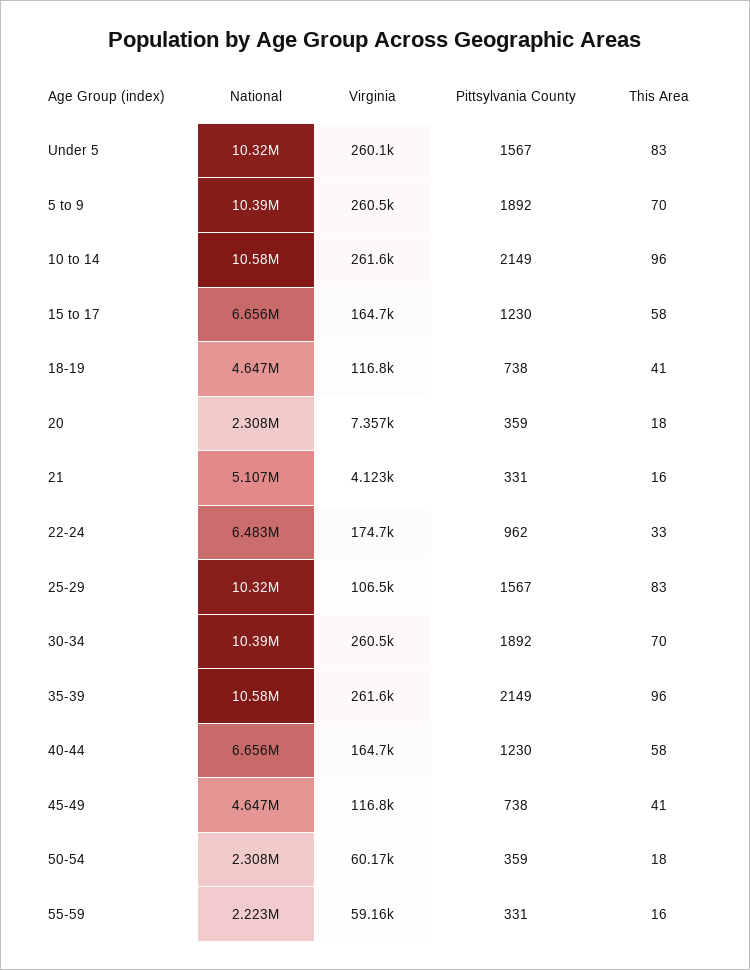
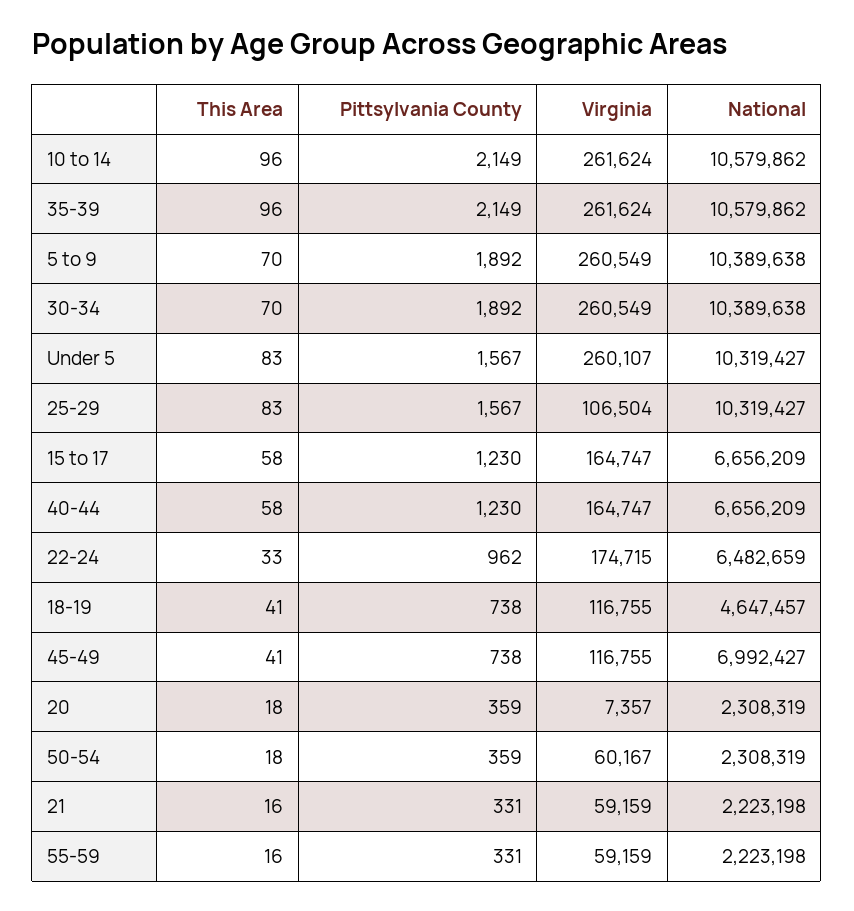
  {
    "National": {
      "Under 5": 10319427,
      "5 to 9": 10389638,
      "10 to 14": 10579862,
      "15 to 17": 6656209,
      "18-19": 4647457,
      "20": 2308319,
-     "21": 5107000,
+     "21": 2223198,
      "22-24": 6482659,
      "25-29": 10319427,
      "30-34": 10389638,
      "35-39": 10579862,
      "40-44": 6656209,
-     "45-49": 4647000,
+     "45-49": 6992427,
      "50-54": 2308319,
      "55-59": 2223198
    },
    "Virginia": {
      "Under 5": 260107,
      "5 to 9": 260549,
      "10 to 14": 261624,
      "15 to 17": 164747,
      "18-19": 116755,
      "20": 7357,
-     "21": 4123,
+     "21": 59159,
      "22-24": 174715,
      "25-29": 106504,
      "30-34": 260549,
      "35-39": 261624,
      "40-44": 164747,
      "45-49": 116755,
      "50-54": 60167,
      "55-59": 59159
    },
    "Pittsylvania County": {
      "Under 5": 1567,
      "5 to 9": 1892,
      "10 to 14": 2149,
      "15 to 17": 1230,
      "18-19": 738,
      "20": 359,
      "21": 331,
      "22-24": 962,
      "25-29": 1567,
      "30-34": 1892,
      "35-39": 2149,
      "40-44": 1230,
      "45-49": 738,
      "50-54": 359,
      "55-59": 331
    },
    "This Area": {
      "Under 5": 83,
      "5 to 9": 70,
      "10 to 14": 96,
      "15 to 17": 58,
      "18-19": 41,
      "20": 18,
      "21": 16,
      "22-24": 33,
      "25-29": 83,
      "30-34": 70,
      "35-39": 96,
      "40-44": 58,
      "45-49": 41,
      "50-54": 18,
      "55-59": 16
    }
  }

